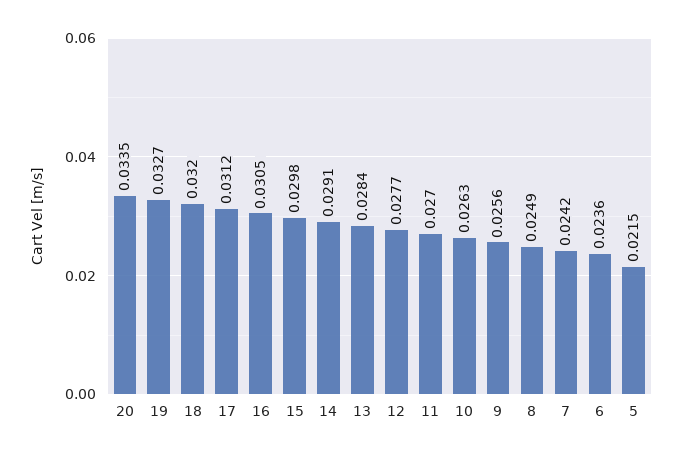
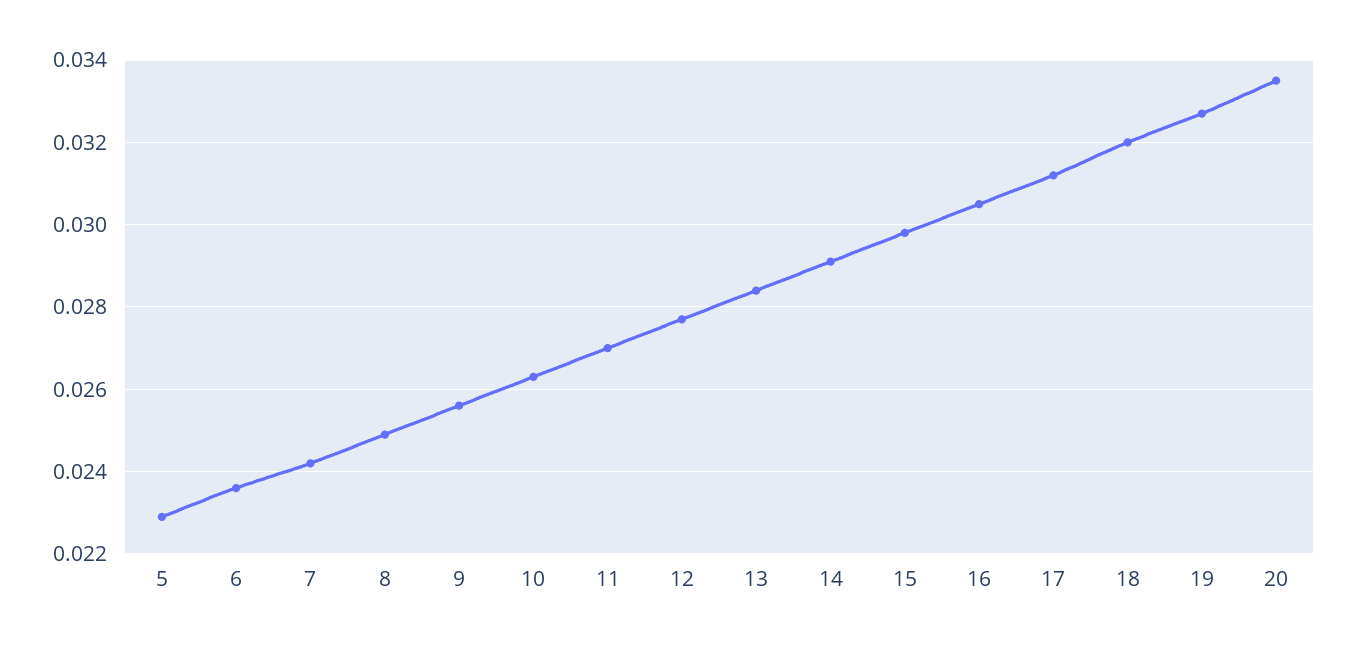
  {
    "20": 0.0335,
    "19": 0.0327,
    "18": 0.032,
    "17": 0.0312,
    "16": 0.0305,
    "15": 0.0298,
    "14": 0.0291,
    "13": 0.0284,
    "12": 0.0277,
    "11": 0.027,
    "10": 0.0263,
    "9": 0.0256,
    "8": 0.0249,
    "7": 0.0242,
    "6": 0.0236,
-   "5": 0.0215
+   "5": 0.023
  }

